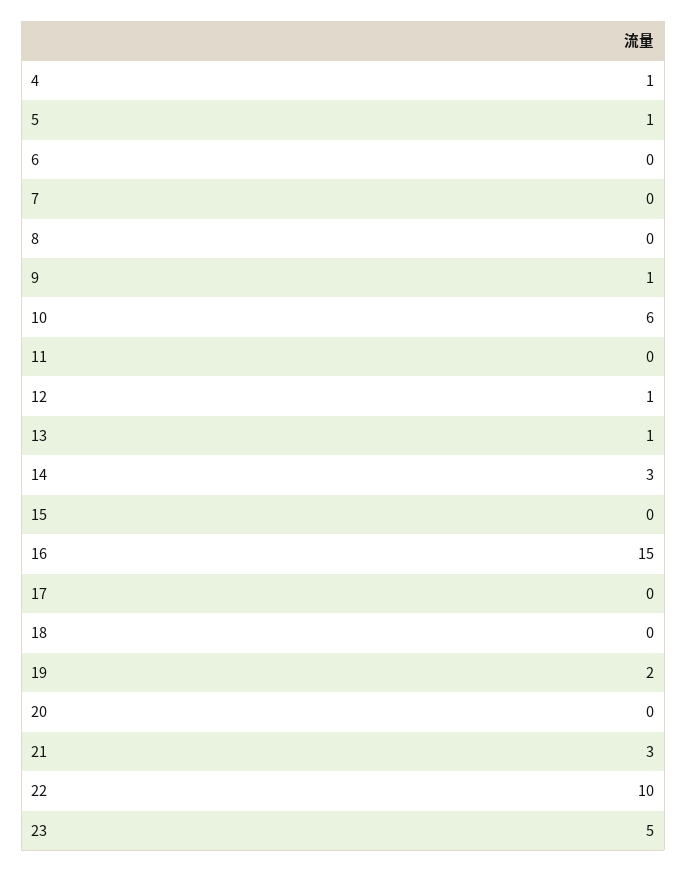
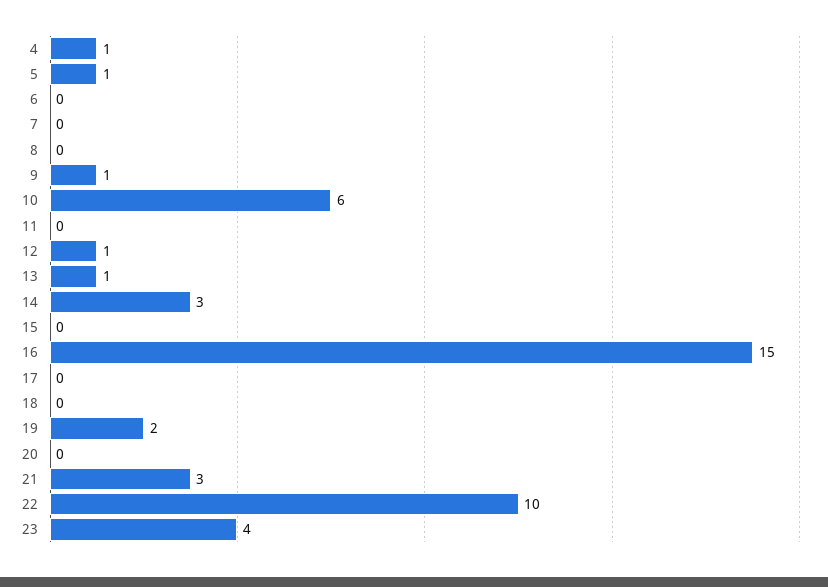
  {
    "4": 1,
    "5": 1,
    "6": 0,
    "7": 0,
    "8": 0,
    "9": 1,
    "10": 6,
    "11": 0,
    "12": 1,
    "13": 1,
    "14": 3,
    "15": 0,
    "16": 15,
    "17": 0,
    "18": 0,
    "19": 2,
    "20": 0,
    "21": 3,
    "22": 10,
-   "23": 5
+   "23": 4
  }

